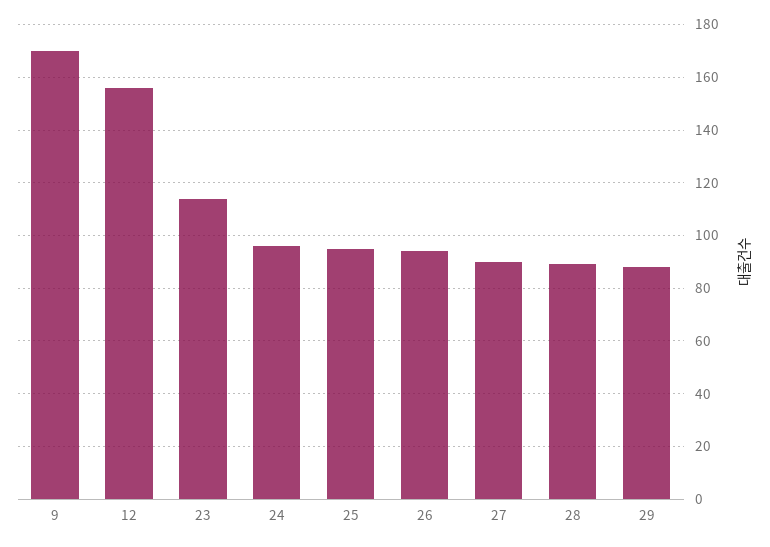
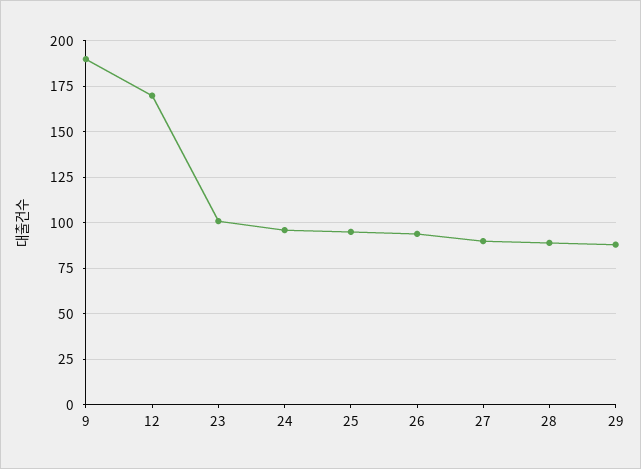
  {
-   "9": 170,
+   "9": 190,
-   "12": 155,
+   "12": 170,
-   "23": 115,
+   "23": 100,
    "24": 95,
    "25": 95,
    "26": 95,
    "27": 90,
    "28": 90,
    "29": 90
  }

